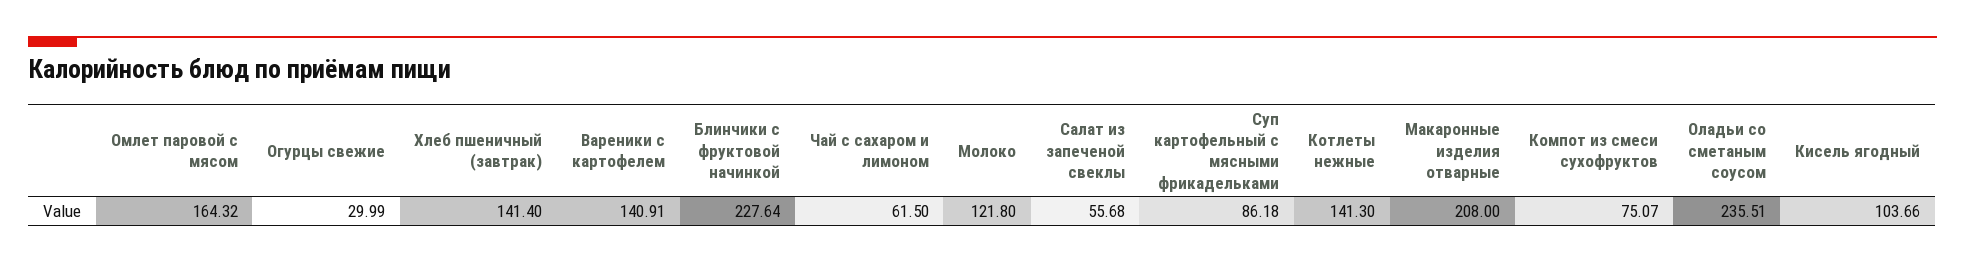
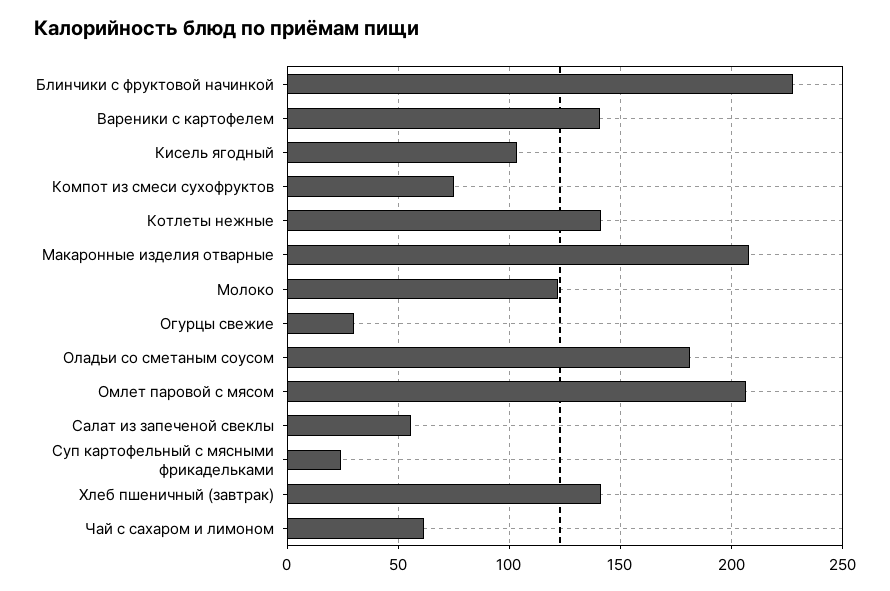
  {
-   "Омлет паровой с мясом": 164.32,
+   "Омлет паровой с мясом": 205,
    "Огурцы свежие": 29.99,
    "Хлеб пшеничный (завтрак)": 141.4,
    "Вареники с картофелем": 140.91,
    "Блинчики с фруктовой начинкой": 227.64,
    "Чай с сахаром и лимоном": 61.5,
    "Молоко": 121.8,
    "Салат из запеченой свеклы": 55.68,
-   "Суп картофельный с мясными фрикадельками": 86.18,
+   "Суп картофельный с мясными фрикадельками": 25,
    "Котлеты нежные": 141.3,
    "Макаронные изделия отварные": 208,
    "Компот из смеси сухофруктов": 75.07,
-   "Оладьи со сметаным соусом": 235.51,
+   "Оладьи со сметаным соусом": 180,
    "Кисель ягодный": 103.66
  }

